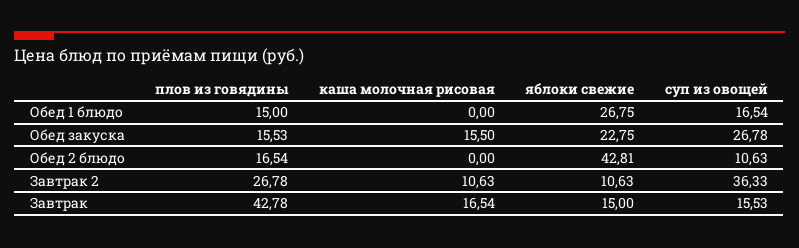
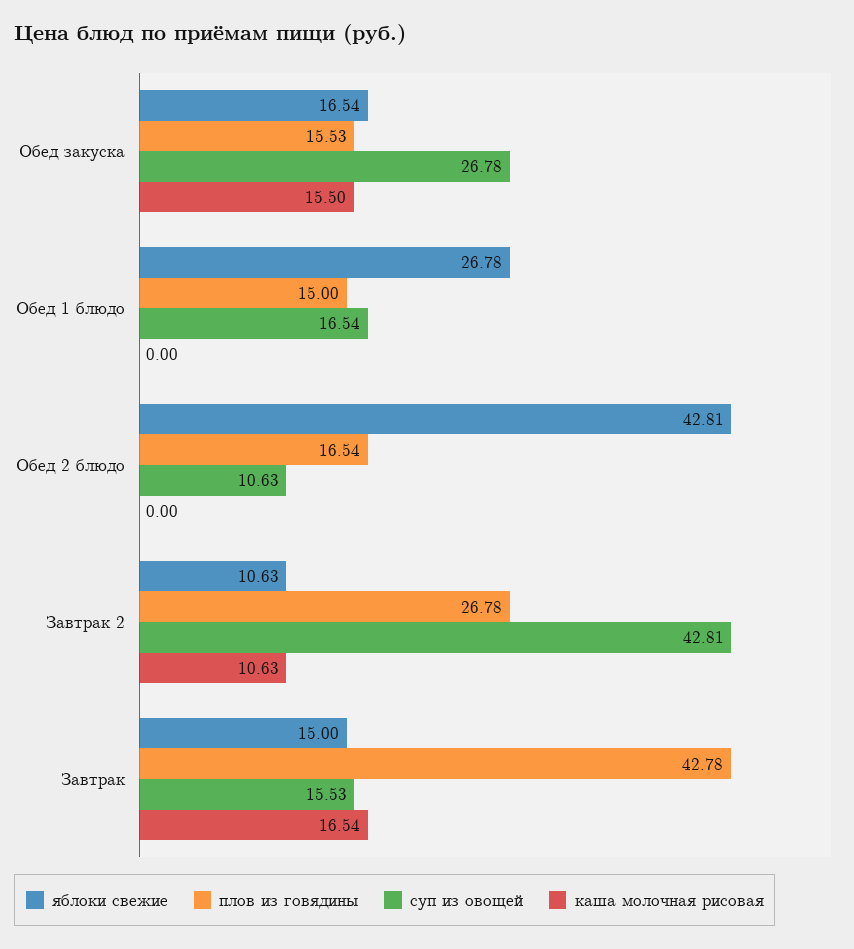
  {
    "плов из говядины": {
      "Обед 1 блюдо": 15,
      "Обед закуска": 15.53,
      "Обед 2 блюдо": 16.54,
      "Завтрак 2": 26.78,
      "Завтрак": 42.78
    },
    "каша молочная рисовая": {
      "Обед 1 блюдо": 0,
      "Обед закуска": 15.5,
      "Обед 2 блюдо": 0,
      "Завтрак 2": 10.63,
      "Завтрак": 16.54
    },
    "яблоки свежие": {
-     "Обед 1 блюдо": 26.75,
+     "Обед 1 блюдо": 26.78,
-     "Обед закуска": 22.75,
+     "Обед закуска": 16.54,
      "Обед 2 блюдо": 42.81,
      "Завтрак 2": 10.63,
      "Завтрак": 15
    },
    "суп из овощей": {
      "Обед 1 блюдо": 16.54,
      "Обед закуска": 26.78,
      "Обед 2 блюдо": 10.63,
-     "Завтрак 2": 36.33,
+     "Завтрак 2": 42.81,
      "Завтрак": 15.53
    }
  }

